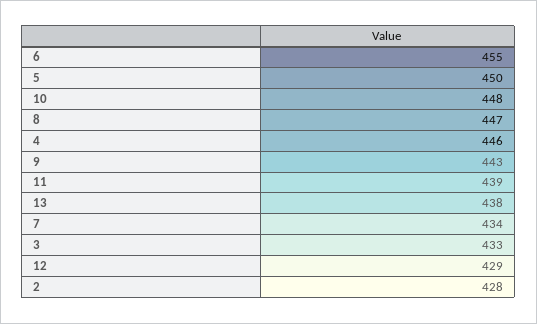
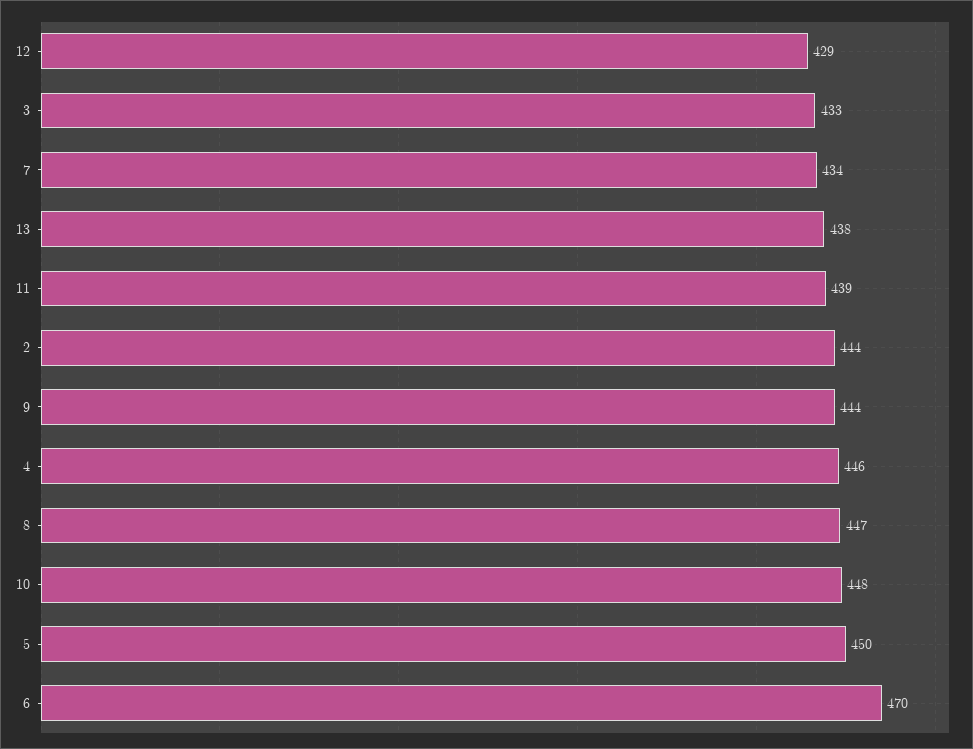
  {
-   "6": 455,
+   "6": 470,
    "5": 450,
    "10": 448,
    "8": 447,
    "4": 446,
-   "9": 443,
+   "9": 444,
    "11": 439,
    "13": 438,
    "7": 434,
    "3": 433,
    "12": 429,
-   "2": 428
+   "2": 444
  }

